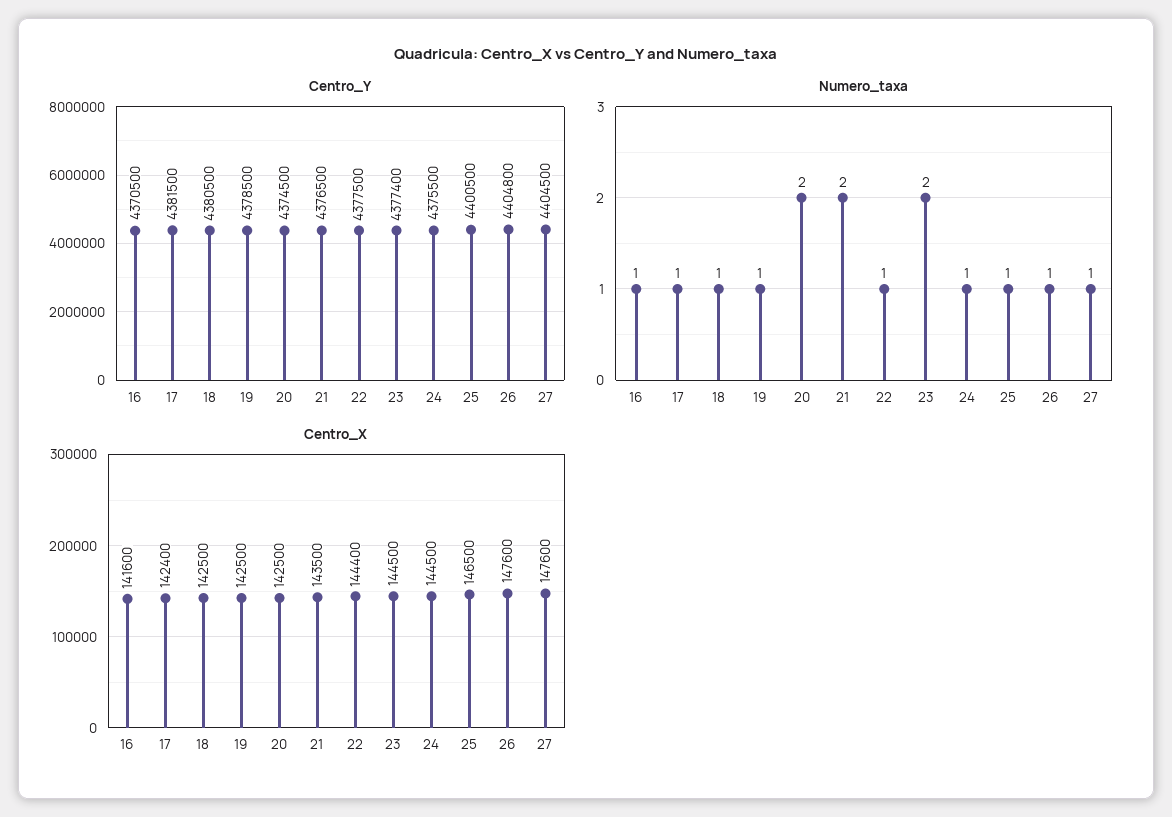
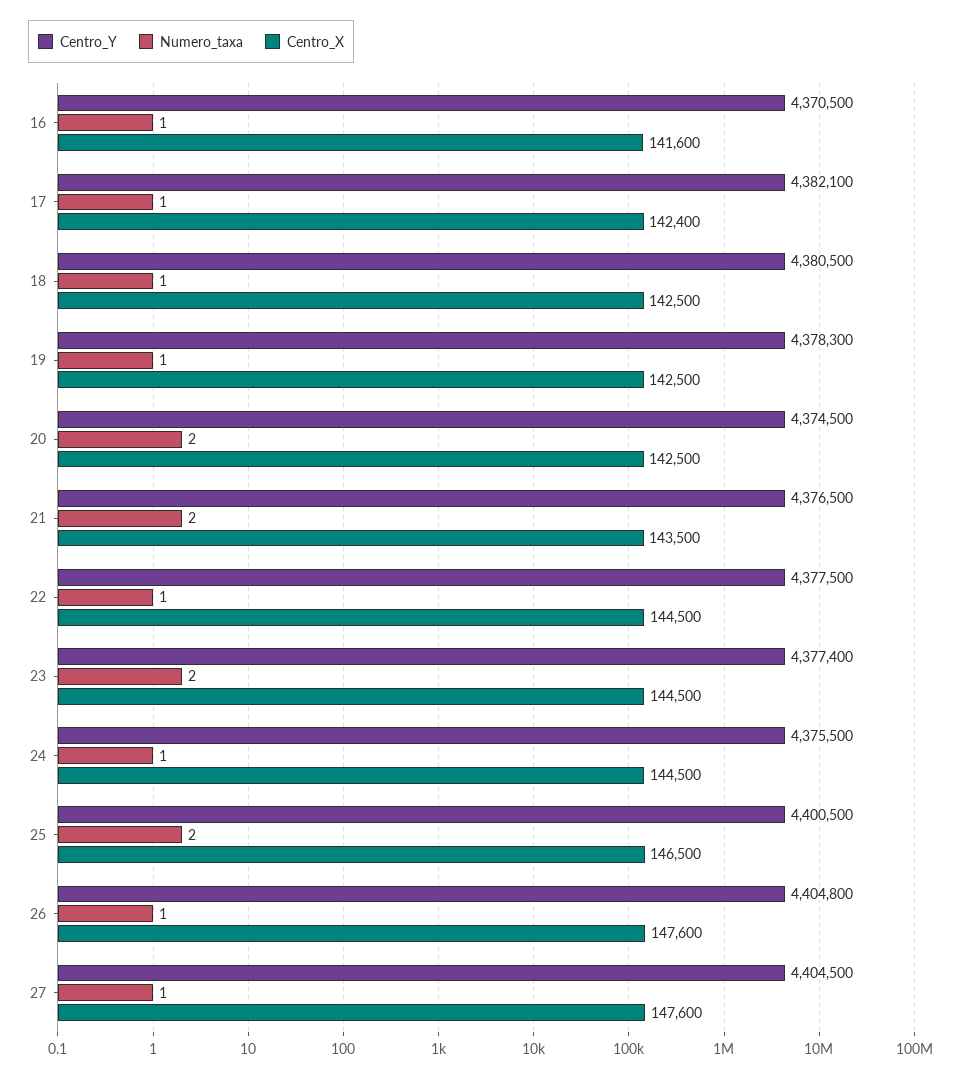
  {
    "Centro_Y": {
      "16": 4370500,
-     "17": 4381500,
+     "17": 4382100,
      "18": 4380500,
-     "19": 4378500,
+     "19": 4378300,
      "20": 4374500,
      "21": 4376500,
      "22": 4377500,
      "23": 4377400,
      "24": 4375500,
      "25": 4400500,
      "26": 4404800,
      "27": 4404500
    },
    "Numero_taxa": {
      "16": 1,
      "17": 1,
      "18": 1,
      "19": 1,
      "20": 2,
      "21": 2,
      "22": 1,
      "23": 2,
      "24": 1,
-     "25": 1,
+     "25": 2,
      "26": 1,
      "27": 1
    },
    "Centro_X": {
      "16": 141600,
      "17": 142400,
      "18": 142500,
      "19": 142500,
      "20": 142500,
      "21": 143500,
-     "22": 144400,
+     "22": 144500,
      "23": 144500,
      "24": 144500,
      "25": 146500,
      "26": 147600,
      "27": 147600
    }
  }

